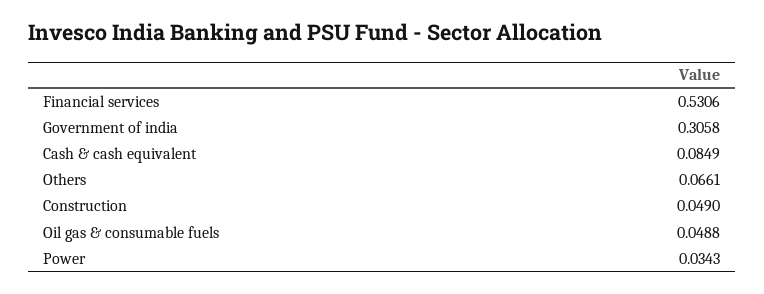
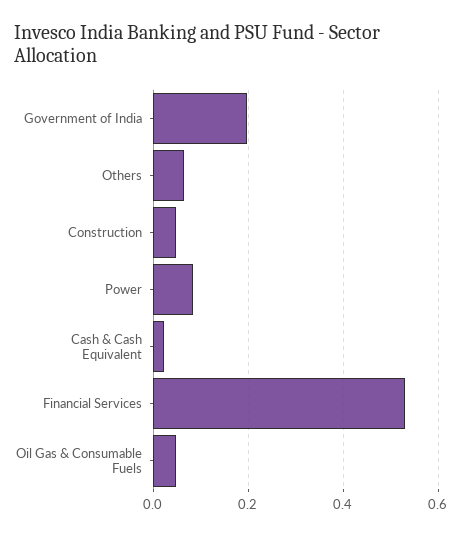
  {
    "Financial services": 0.5306,
-   "Government of india": 0.3058,
+   "Government of india": 0.2,
-   "Cash & cash equivalent": 0.0849,
+   "Cash & cash equivalent": 0.02,
    "Others": 0.0661,
    "Construction": 0.049,
    "Oil gas & consumable fuels": 0.0488,
-   "Power": 0.0343
+   "Power": 0.08
  }

